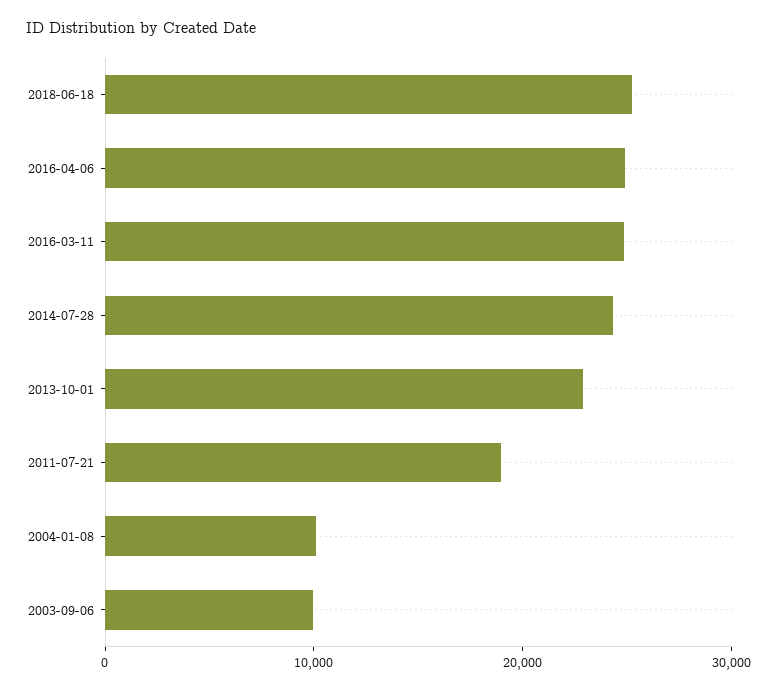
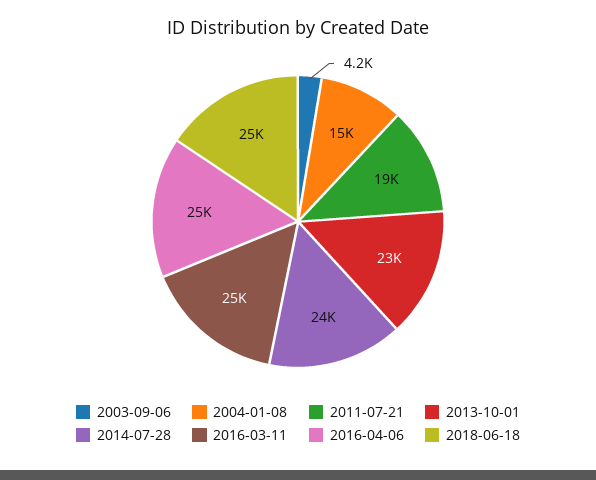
  {
    "2018-06-18": 25000,
    "2016-04-06": 25000,
    "2016-03-11": 25000,
    "2014-07-28": 24000,
    "2013-10-01": 23000,
    "2011-07-21": 19000,
-   "2004-01-08": 10000,
+   "2004-01-08": 15000,
-   "2003-09-06": 10000
+   "2003-09-06": 4200
  }

